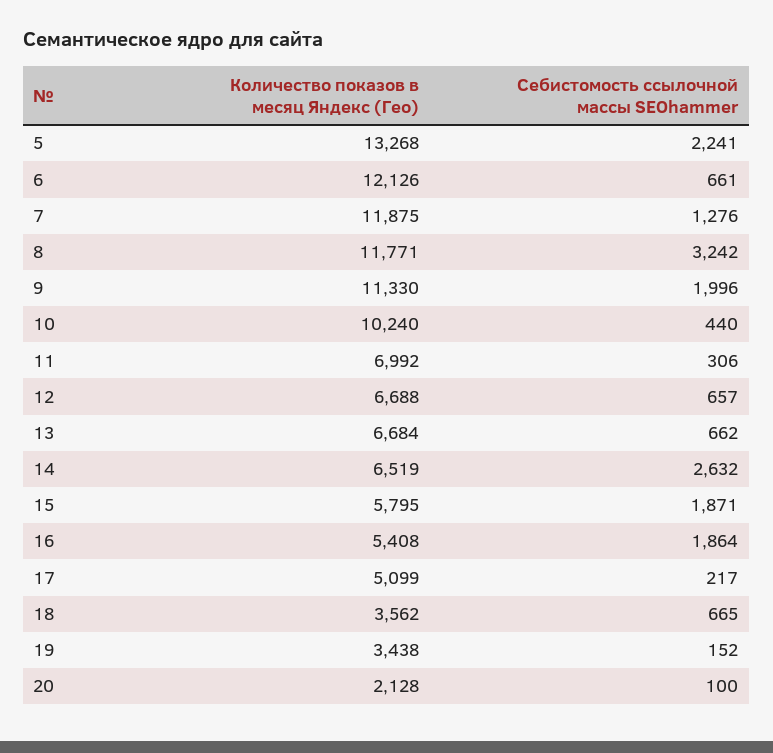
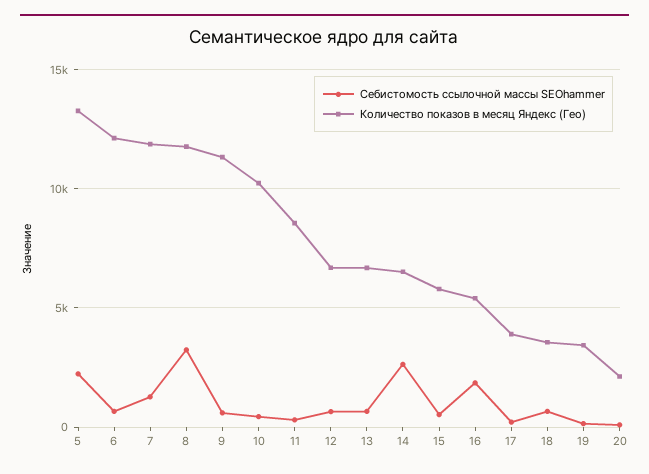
  {
    "Количество показов в месяц Яндекс (Гео)": {
      "5": 13268,
      "6": 12126,
      "7": 11875,
      "8": 11771,
      "9": 11330,
      "10": 10240,
-     "11": 6992,
+     "11": 8500,
      "12": 6688,
      "13": 6684,
      "14": 6519,
      "15": 5795,
      "16": 5408,
-     "17": 5099,
+     "17": 4000,
      "18": 3562,
      "19": 3438,
      "20": 2128
    },
    "Себистомость ссылочной массы SEOhammer": {
      "5": 2241,
      "6": 661,
      "7": 1276,
      "8": 3242,
-     "9": 1996,
+     "9": 500,
      "10": 440,
      "11": 306,
      "12": 657,
      "13": 662,
      "14": 2632,
-     "15": 1871,
+     "15": 500,
      "16": 1864,
      "17": 217,
      "18": 665,
      "19": 152,
      "20": 100
    }
  }

